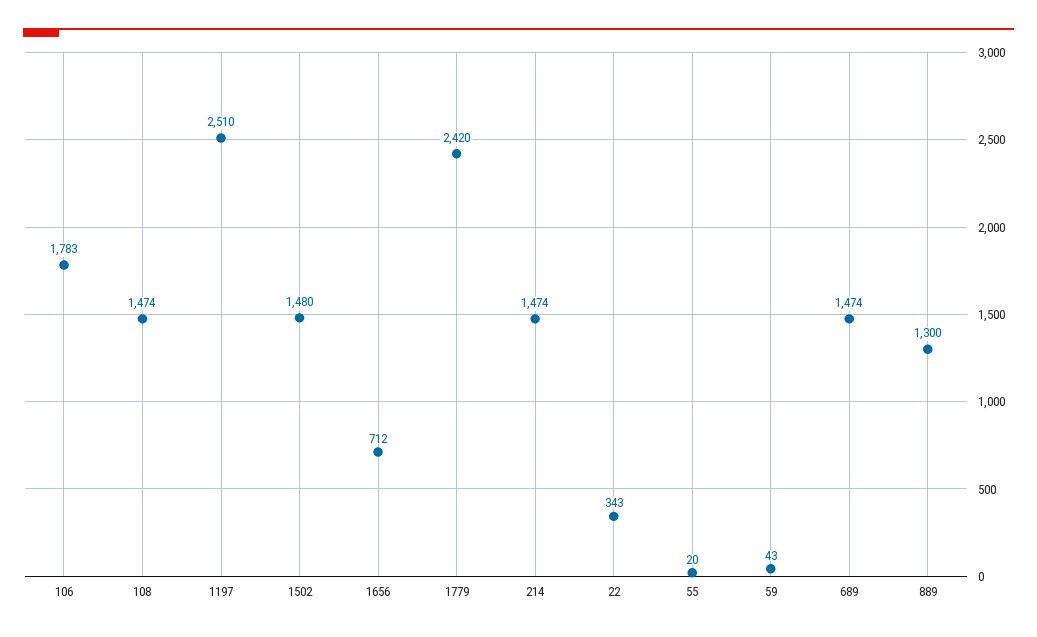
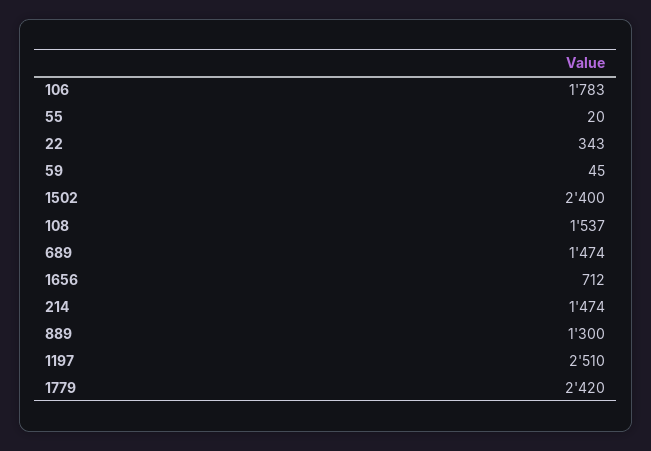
  {
    "106": 1783,
-   "108": 1474,
+   "108": 1537,
    "1197": 2510,
-   "1502": 1480,
+   "1502": 2400,
    "1656": 712,
    "1779": 2420,
    "214": 1474,
    "22": 343,
    "55": 20,
-   "59": 43,
+   "59": 45,
    "689": 1474,
    "889": 1300
  }

